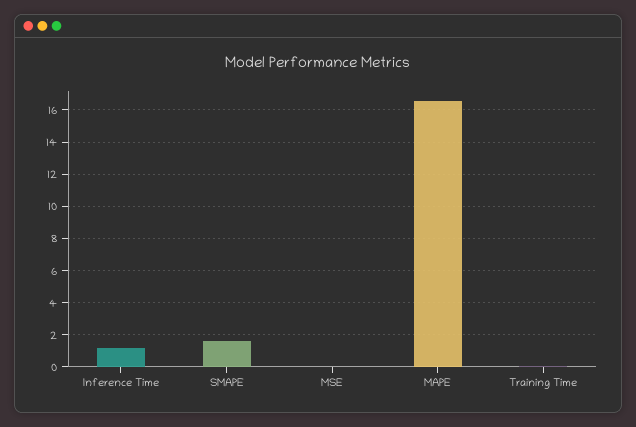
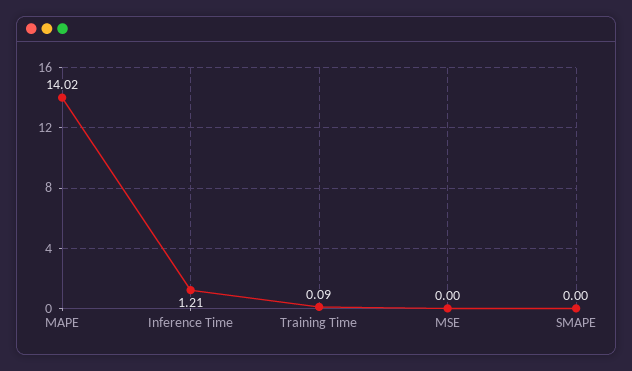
  {
    "Inference Time": 1.21,
-   "SMAPE": 1.5,
+   "SMAPE": 0,
    "MSE": 0,
-   "MAPE": 16.5,
+   "MAPE": 14.02,
    "Training Time": 0.09
  }

